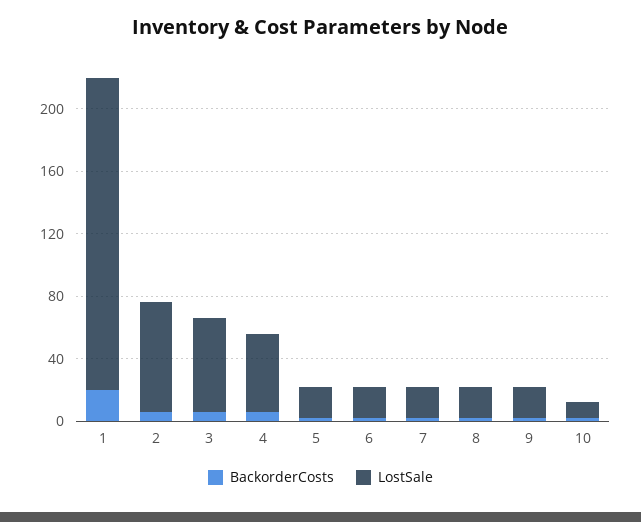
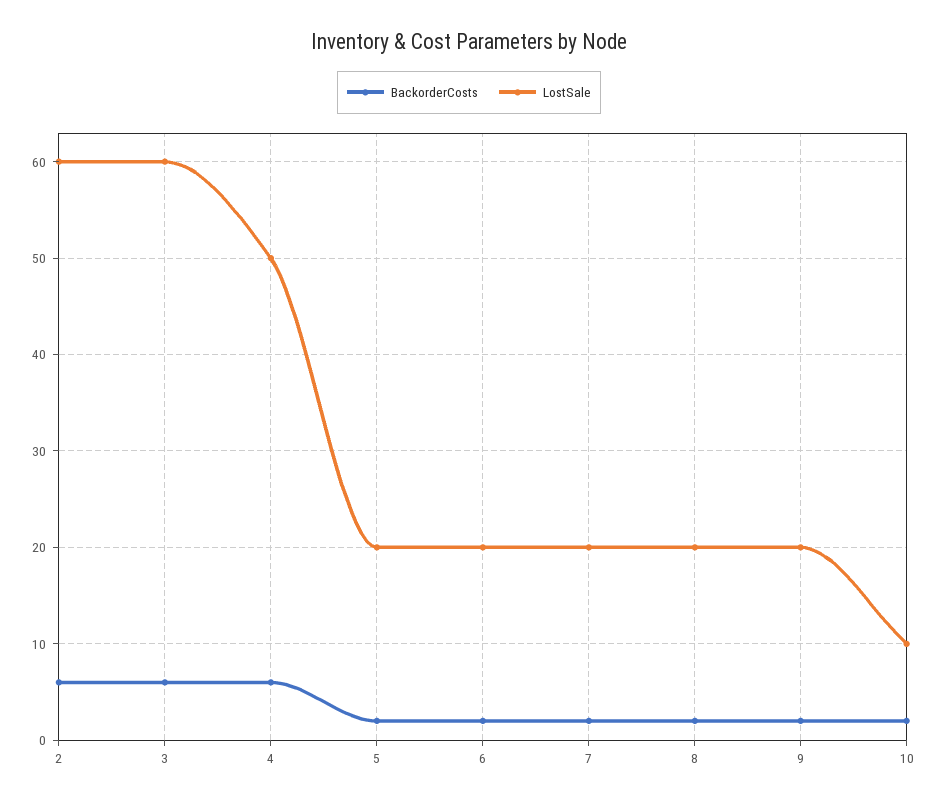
  {
    "BackorderCosts": {
-     "1": 20,
      "2": 6,
      "3": 6,
      "4": 6,
      "5": 2,
      "6": 2,
      "7": 2,
      "8": 2,
      "9": 2,
      "10": 2
    },
    "LostSale": {
-     "1": 200,
-     "2": 70,
+     "2": 60,
      "3": 60,
      "4": 50,
      "5": 20,
      "6": 20,
      "7": 20,
      "8": 20,
      "9": 20,
      "10": 10
    }
  }

